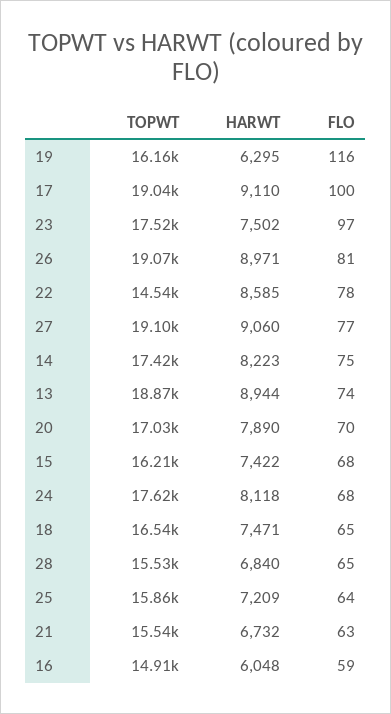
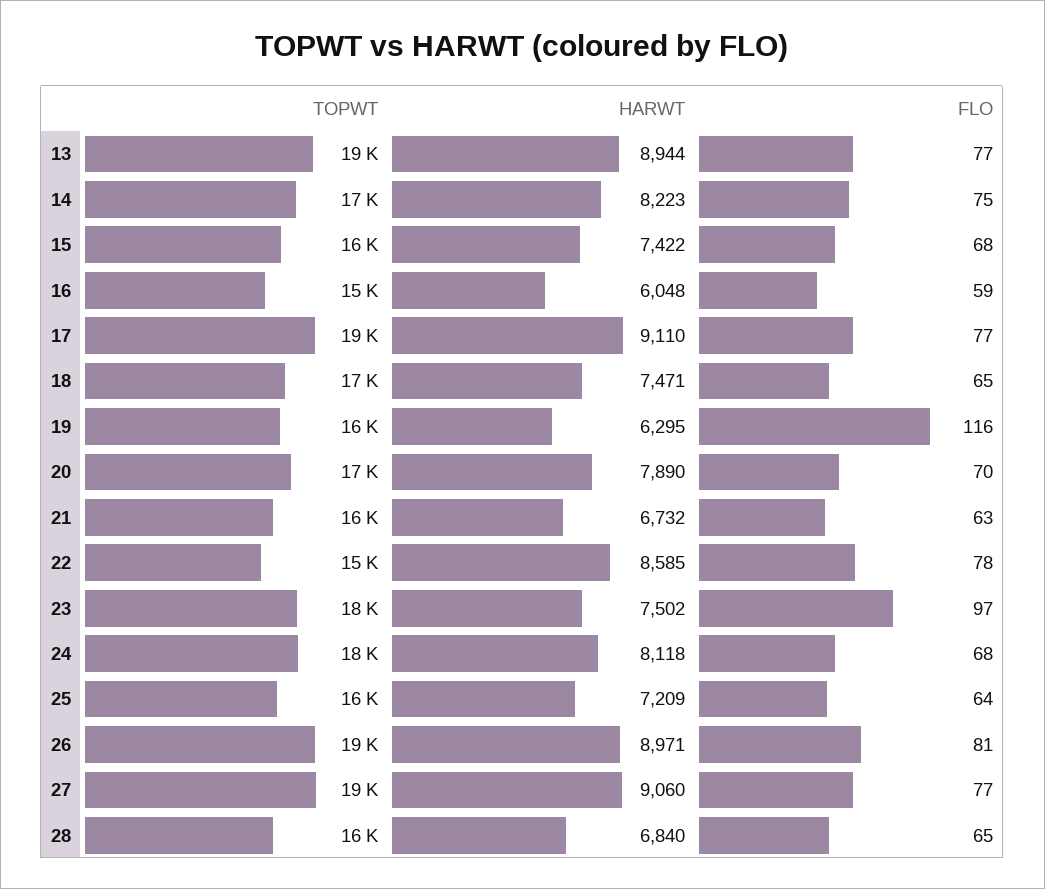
  {
    "TOPWT": {
      "19": 16160,
      "17": 19040,
      "23": 17520,
      "26": 19070,
      "22": 14540,
      "27": 19100,
      "14": 17420,
      "13": 18870,
      "20": 17030,
      "15": 16210,
      "24": 17620,
      "18": 16540,
      "28": 15530,
      "25": 15860,
      "21": 15540,
      "16": 14910
    },
    "HARWT": {
      "19": 6295,
      "17": 9110,
      "23": 7502,
      "26": 8971,
      "22": 8585,
      "27": 9060,
      "14": 8223,
      "13": 8944,
      "20": 7890,
      "15": 7422,
      "24": 8118,
      "18": 7471,
      "28": 6840,
      "25": 7209,
      "21": 6732,
      "16": 6048
    },
    "FLO": {
      "19": 116,
-     "17": 100,
+     "17": 77,
      "23": 97,
      "26": 81,
      "22": 78,
      "27": 77,
      "14": 75,
-     "13": 74,
+     "13": 77,
      "20": 70,
      "15": 68,
      "24": 68,
      "18": 65,
      "28": 65,
      "25": 64,
      "21": 63,
      "16": 59
    }
  }

